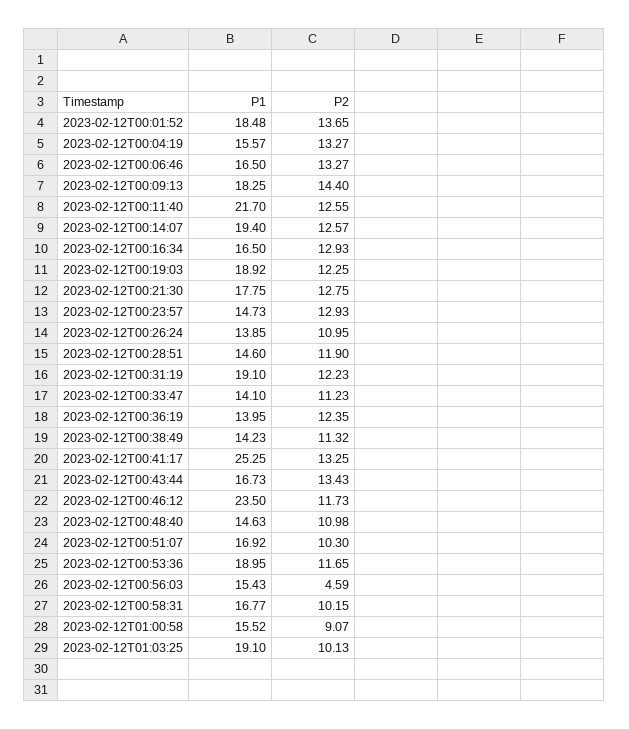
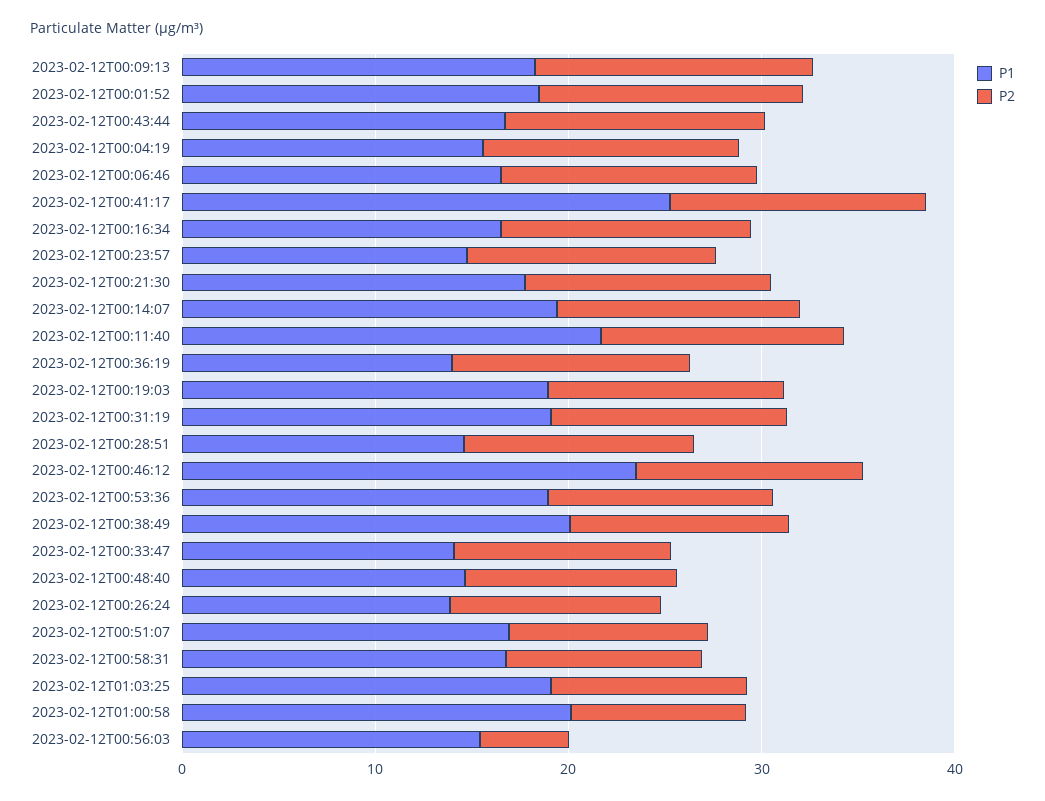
  {
    "P1": {
      "2023-02-12T00:01:52": 18.48,
      "2023-02-12T00:04:19": 15.57,
      "2023-02-12T00:06:46": 16.5,
      "2023-02-12T00:09:13": 18.25,
      "2023-02-12T00:11:40": 21.7,
      "2023-02-12T00:14:07": 19.4,
      "2023-02-12T00:16:34": 16.5,
      "2023-02-12T00:19:03": 18.92,
      "2023-02-12T00:21:30": 17.75,
      "2023-02-12T00:23:57": 14.73,
      "2023-02-12T00:26:24": 13.85,
      "2023-02-12T00:28:51": 14.6,
      "2023-02-12T00:31:19": 19.1,
      "2023-02-12T00:33:47": 14.1,
      "2023-02-12T00:36:19": 13.95,
-     "2023-02-12T00:38:49": 14.23,
+     "2023-02-12T00:38:49": 20,
      "2023-02-12T00:41:17": 25.25,
      "2023-02-12T00:43:44": 16.73,
      "2023-02-12T00:46:12": 23.5,
      "2023-02-12T00:48:40": 14.63,
      "2023-02-12T00:51:07": 16.92,
      "2023-02-12T00:53:36": 18.95,
      "2023-02-12T00:56:03": 15.43,
      "2023-02-12T00:58:31": 16.77,
-     "2023-02-12T01:00:58": 15.52,
+     "2023-02-12T01:00:58": 20,
      "2023-02-12T01:03:25": 19.1
    },
    "P2": {
      "2023-02-12T00:01:52": 13.65,
      "2023-02-12T00:04:19": 13.27,
      "2023-02-12T00:06:46": 13.27,
      "2023-02-12T00:09:13": 14.4,
      "2023-02-12T00:11:40": 12.55,
      "2023-02-12T00:14:07": 12.57,
      "2023-02-12T00:16:34": 12.93,
      "2023-02-12T00:19:03": 12.25,
      "2023-02-12T00:21:30": 12.75,
      "2023-02-12T00:23:57": 12.93,
      "2023-02-12T00:26:24": 10.95,
      "2023-02-12T00:28:51": 11.9,
      "2023-02-12T00:31:19": 12.23,
      "2023-02-12T00:33:47": 11.23,
      "2023-02-12T00:36:19": 12.35,
      "2023-02-12T00:38:49": 11.32,
      "2023-02-12T00:41:17": 13.25,
      "2023-02-12T00:43:44": 13.43,
      "2023-02-12T00:46:12": 11.73,
      "2023-02-12T00:48:40": 10.98,
      "2023-02-12T00:51:07": 10.3,
      "2023-02-12T00:53:36": 11.65,
      "2023-02-12T00:56:03": 4.59,
      "2023-02-12T00:58:31": 10.15,
      "2023-02-12T01:00:58": 9.07,
      "2023-02-12T01:03:25": 10.13
    }
  }

